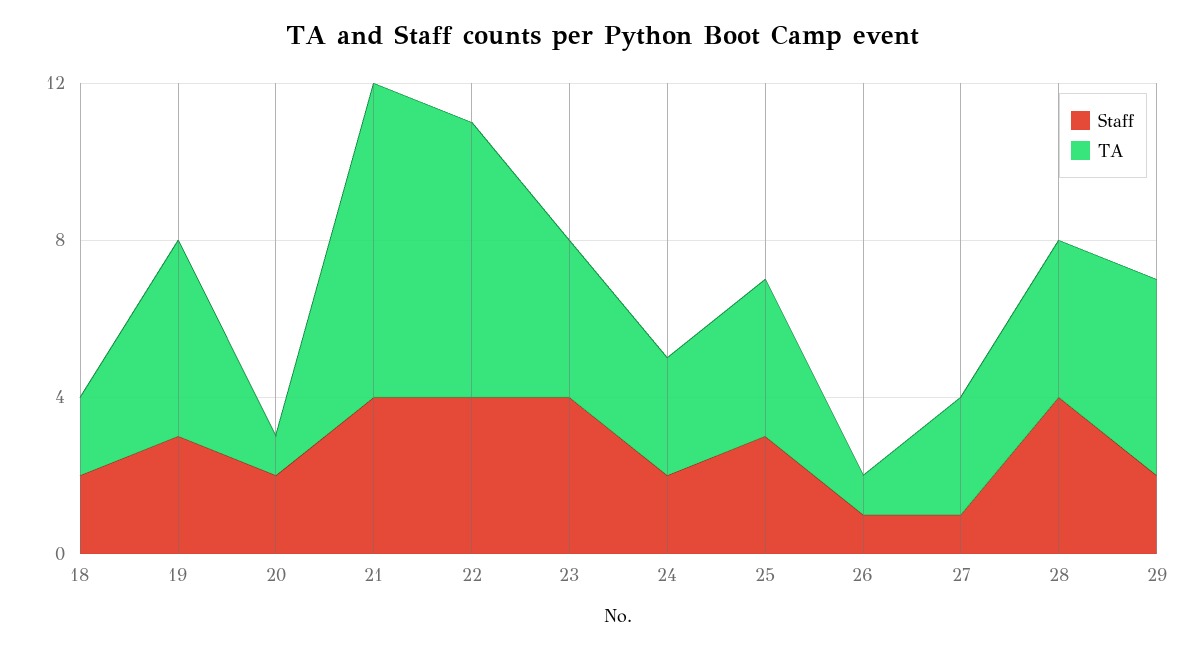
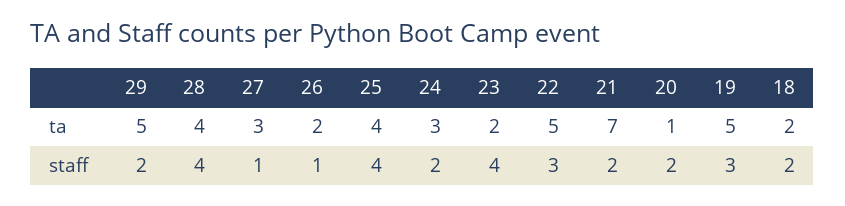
  {
    "Staff": {
      "18": 2,
      "19": 3,
      "20": 2,
-     "21": 4,
+     "21": 2,
-     "22": 4,
+     "22": 3,
      "23": 4,
      "24": 2,
-     "25": 3,
+     "25": 4,
      "26": 1,
      "27": 1,
      "28": 4,
      "29": 2
    },
    "TA": {
      "18": 2,
      "19": 5,
      "20": 1,
-     "21": 8,
+     "21": 7,
-     "22": 7,
+     "22": 5,
-     "23": 4,
+     "23": 2,
      "24": 3,
      "25": 4,
-     "26": 1,
+     "26": 2,
      "27": 3,
      "28": 4,
      "29": 5
    }
  }

